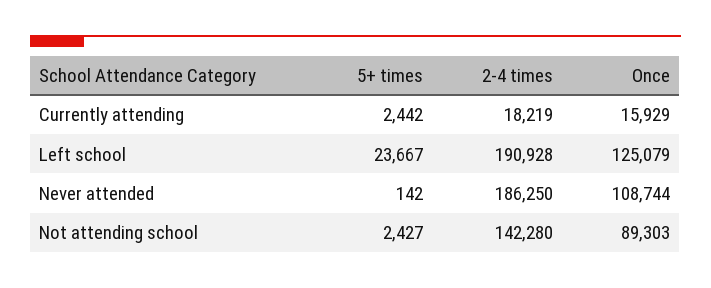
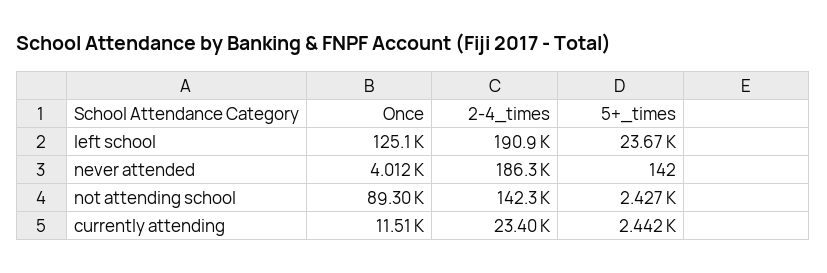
  {
    "5+ times": {
      "Currently attending": 2442,
      "Left school": 23667,
      "Never attended": 142,
      "Not attending school": 2427
    },
    "2-4 times": {
-     "Currently attending": 18219,
+     "Currently attending": 23400,
      "Left school": 190928,
      "Never attended": 186250,
      "Not attending school": 142280
    },
    "Once": {
-     "Currently attending": 15929,
+     "Currently attending": 11510,
      "Left school": 125079,
-     "Never attended": 108744,
+     "Never attended": 4012,
      "Not attending school": 89303
    }
  }

